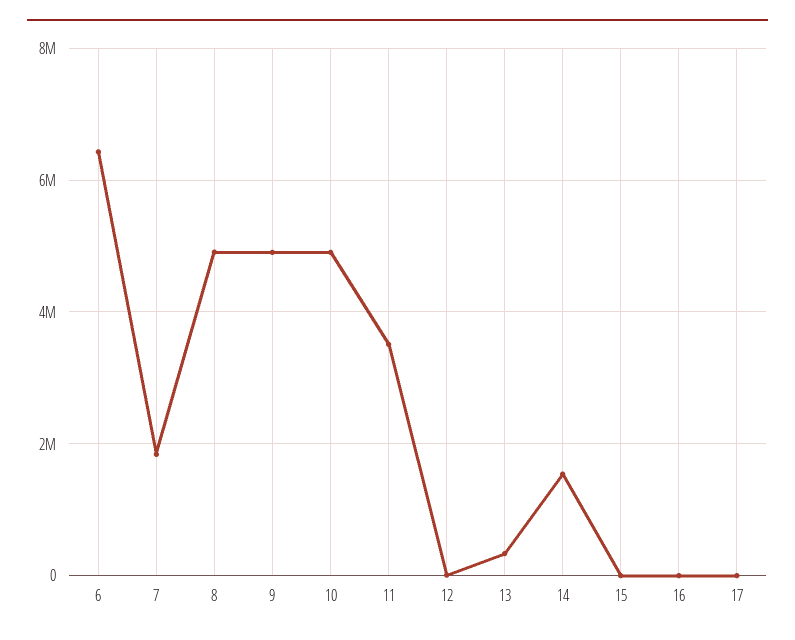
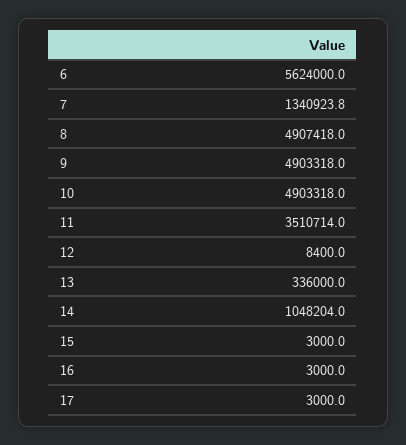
  {
-   "6": 6400000,
+   "6": 5624000,
-   "7": 1800000,
+   "7": 1340923.8,
    "8": 4907418,
    "9": 4903318,
    "10": 4903318,
    "11": 3510714,
    "12": 8400,
    "13": 336000,
-   "14": 1600000,
+   "14": 1048204,
    "15": 3000,
    "16": 3000,
    "17": 3000
  }

